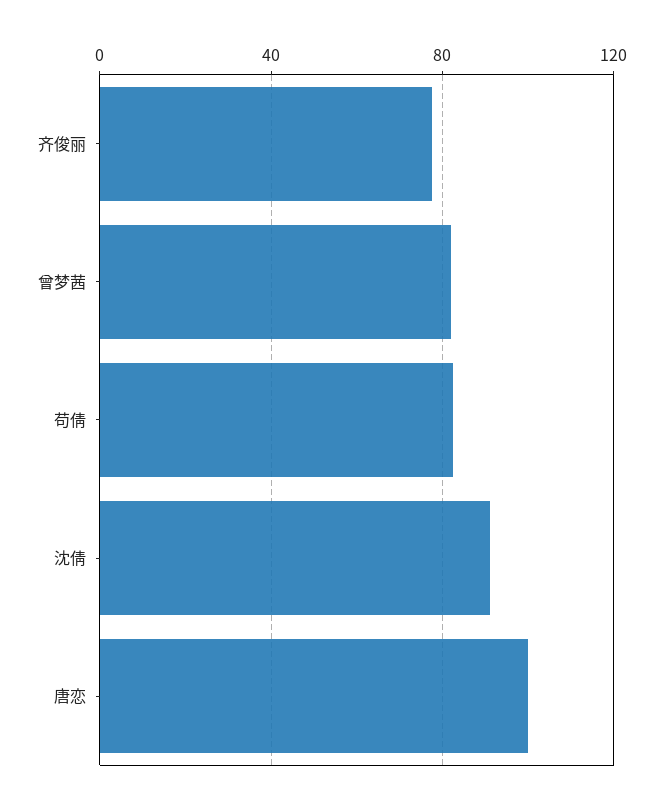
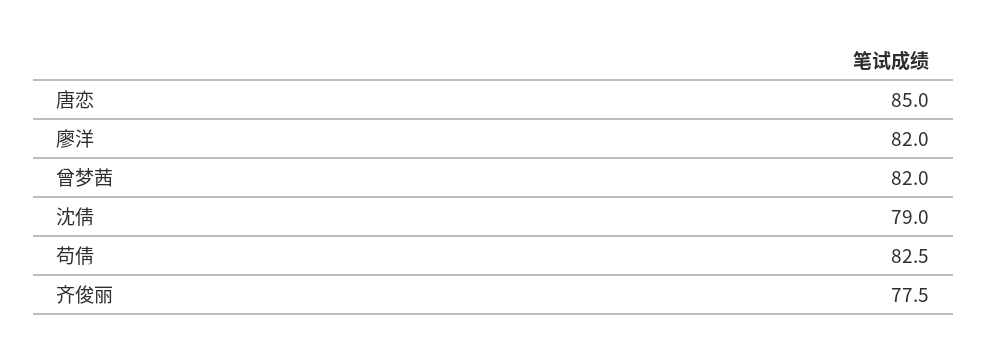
  {
    "齐俊丽": 77.5,
    "曾梦茜": 82,
    "苟倩": 82.5,
-   "沈倩": 90,
+   "沈倩": 79,
-   "唐恋": 100
+   "唐恋": 85,
+   "廖洋": 82
  }

